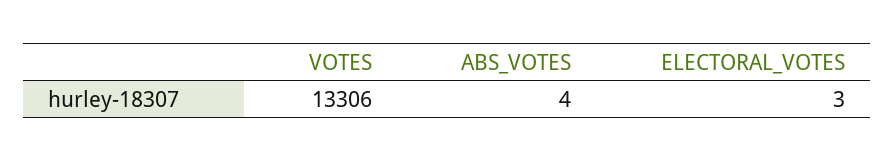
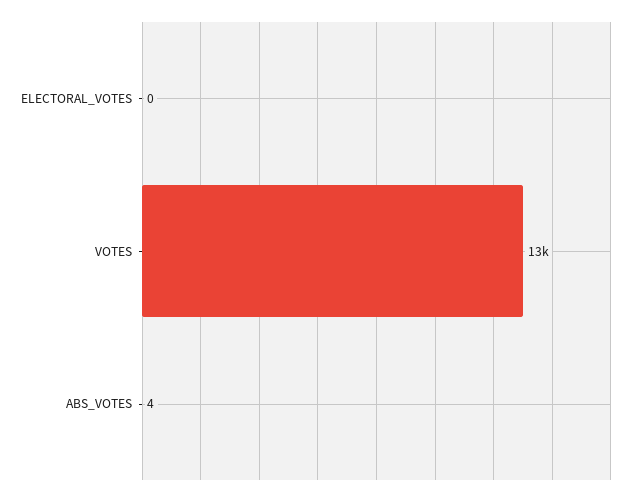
  {
    "VOTES": 13306,
    "ABS_VOTES": 4,
-   "ELECTORAL_VOTES": 3
+   "ELECTORAL_VOTES": 0
  }

